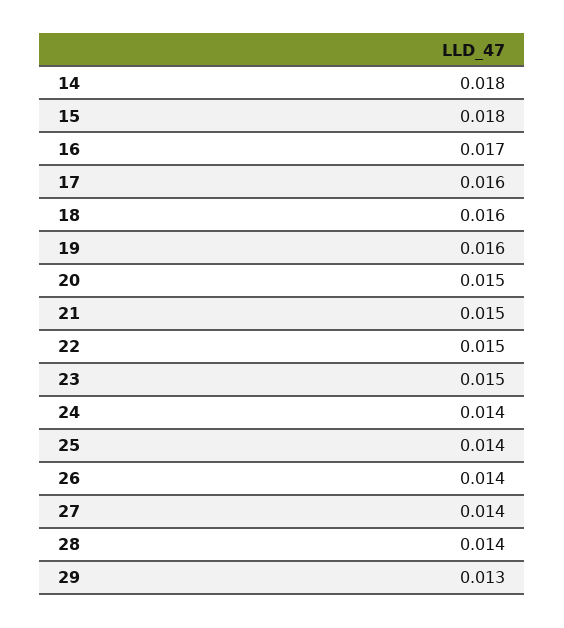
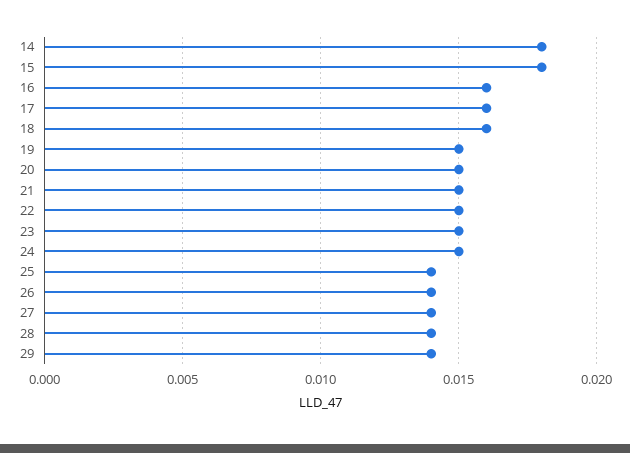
  {
    "14": 0.018,
    "15": 0.018,
-   "16": 0.017,
+   "16": 0.016,
    "17": 0.016,
    "18": 0.016,
-   "19": 0.016,
+   "19": 0.015,
    "20": 0.015,
    "21": 0.015,
    "22": 0.015,
    "23": 0.015,
-   "24": 0.014,
+   "24": 0.015,
    "25": 0.014,
    "26": 0.014,
    "27": 0.014,
    "28": 0.014,
-   "29": 0.013
+   "29": 0.014
  }

